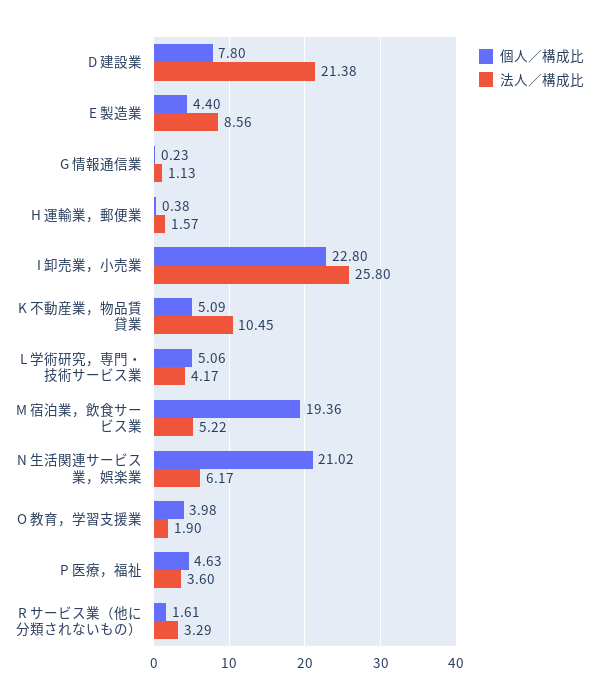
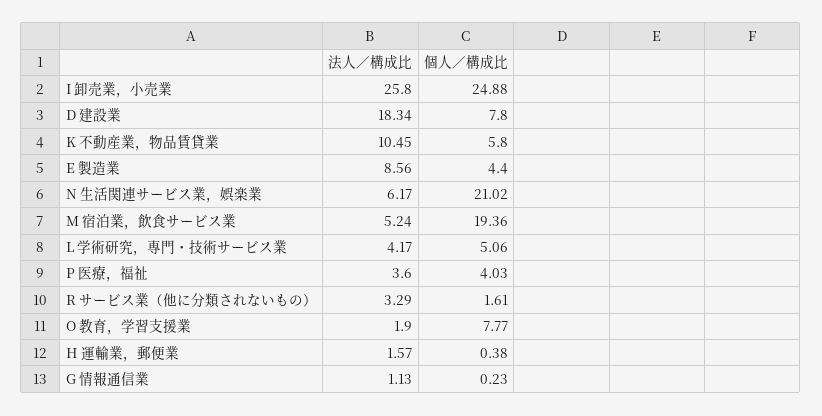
  {
    "個人／構成比": {
      "D 建設業": 7.8,
      "E 製造業": 4.4,
      "G 情報通信業": 0.23,
      "H 運輸業，郵便業": 0.38,
-     "I 卸売業，小売業": 22.8,
+     "I 卸売業，小売業": 24.88,
-     "K 不動産業，物品賃貸業": 5.09,
+     "K 不動産業，物品賃貸業": 5.8,
      "L 学術研究，専門・技術サービス業": 5.06,
      "M 宿泊業，飲食サービス業": 19.36,
      "N 生活関連サービス業，娯楽業": 21.02,
-     "O 教育，学習支援業": 3.98,
+     "O 教育，学習支援業": 7.77,
-     "P 医療，福祉": 4.63,
+     "P 医療，福祉": 4.03,
      "R サービス業（他に分類されないもの）": 1.61
    },
    "法人／構成比": {
-     "D 建設業": 21.38,
+     "D 建設業": 18.34,
      "E 製造業": 8.56,
      "G 情報通信業": 1.13,
      "H 運輸業，郵便業": 1.57,
      "I 卸売業，小売業": 25.8,
      "K 不動産業，物品賃貸業": 10.45,
      "L 学術研究，専門・技術サービス業": 4.17,
-     "M 宿泊業，飲食サービス業": 5.22,
+     "M 宿泊業，飲食サービス業": 5.24,
      "N 生活関連サービス業，娯楽業": 6.17,
      "O 教育，学習支援業": 1.9,
      "P 医療，福祉": 3.6,
      "R サービス業（他に分類されないもの）": 3.29
    }
  }

